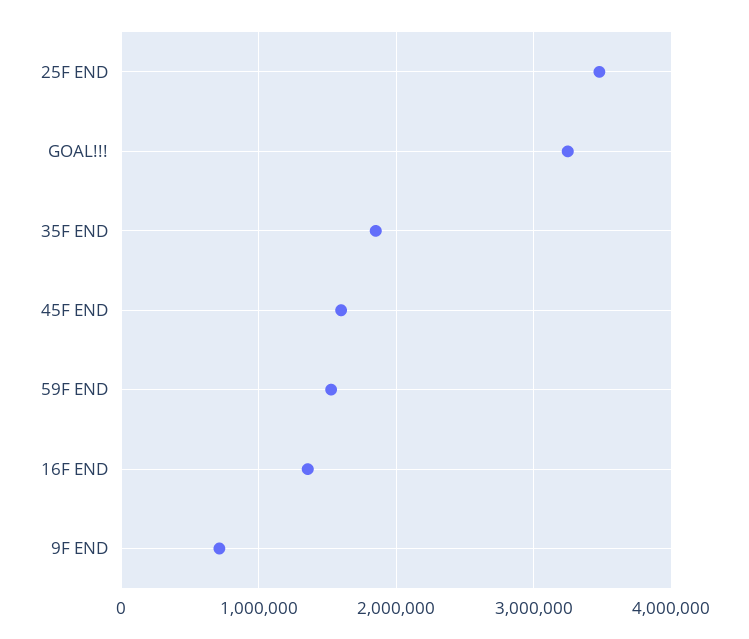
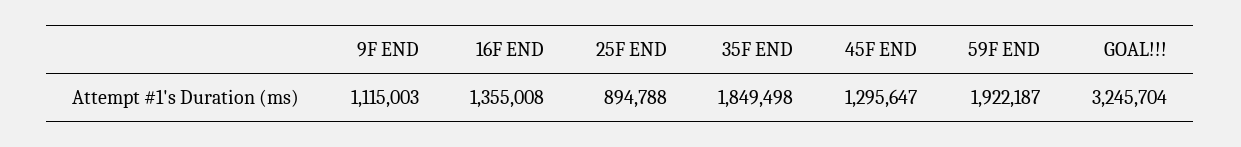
  {
-   "25F END": 3500000,
+   "25F END": 894788,
    "GOAL!!!": 3245704,
    "35F END": 1849498,
-   "45F END": 1600000,
+   "45F END": 1295647,
-   "59F END": 1500000,
+   "59F END": 1922187,
    "16F END": 1355008,
-   "9F END": 700000
+   "9F END": 1115003
  }

